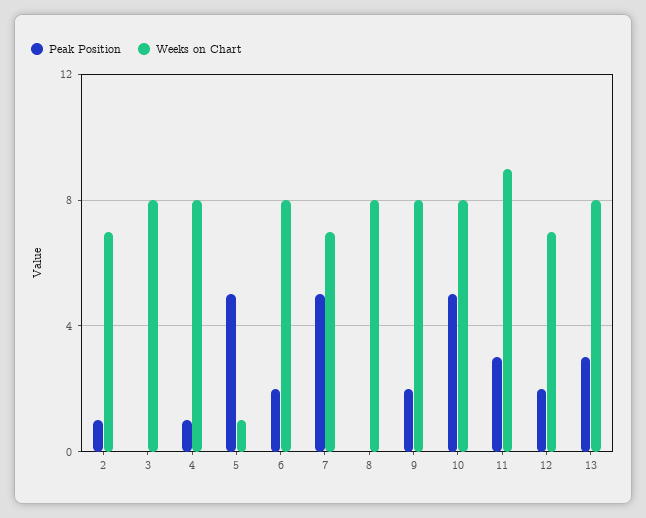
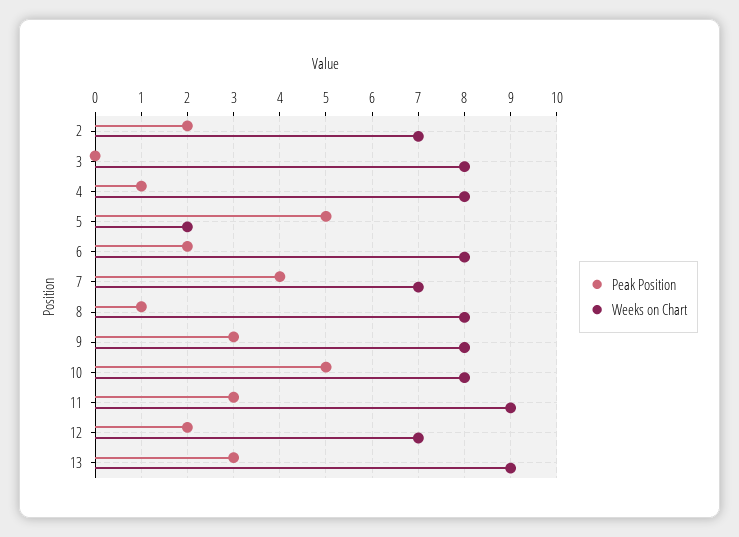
  {
    "Peak Position": {
-     "2": 1,
+     "2": 2,
      "3": 0,
      "4": 1,
      "5": 5,
      "6": 2,
-     "7": 5,
+     "7": 4,
-     "8": 0,
+     "8": 1,
-     "9": 2,
+     "9": 3,
      "10": 5,
      "11": 3,
      "12": 2,
      "13": 3
    },
    "Weeks on Chart": {
      "2": 7,
      "3": 8,
      "4": 8,
-     "5": 1,
+     "5": 2,
      "6": 8,
      "7": 7,
      "8": 8,
      "9": 8,
      "10": 8,
      "11": 9,
      "12": 7,
-     "13": 8
+     "13": 9
    }
  }

